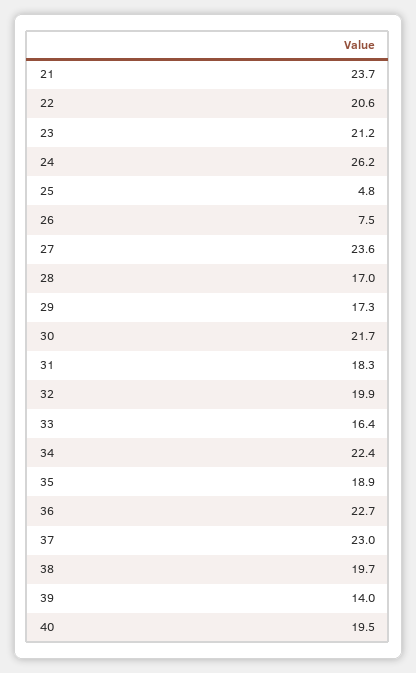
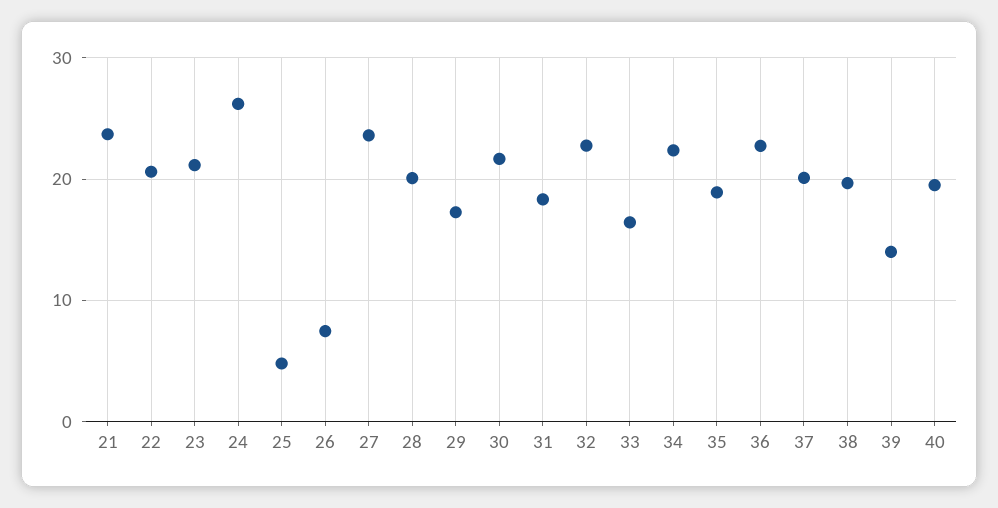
  {
    "21": 23.7,
    "22": 20.6,
    "23": 21.2,
    "24": 26.2,
    "25": 4.8,
    "26": 7.5,
    "27": 23.6,
-   "28": 17,
+   "28": 20,
    "29": 17.3,
    "30": 21.7,
    "31": 18.3,
-   "32": 19.9,
+   "32": 23,
    "33": 16.4,
    "34": 22.4,
    "35": 18.9,
    "36": 22.7,
-   "37": 23,
+   "37": 20,
    "38": 19.7,
    "39": 14,
    "40": 19.5
  }

